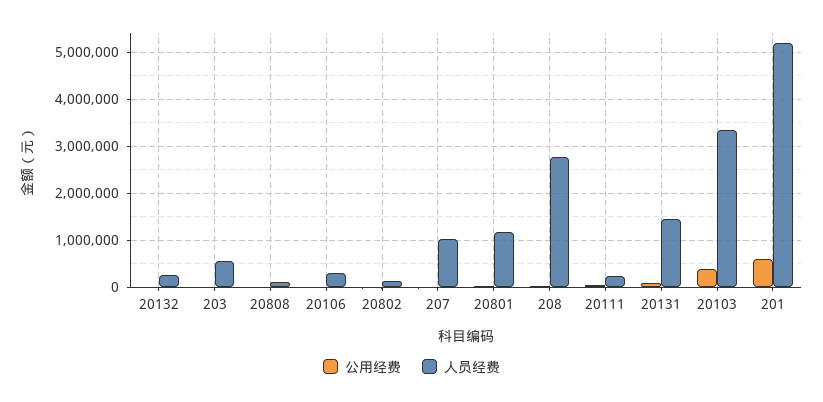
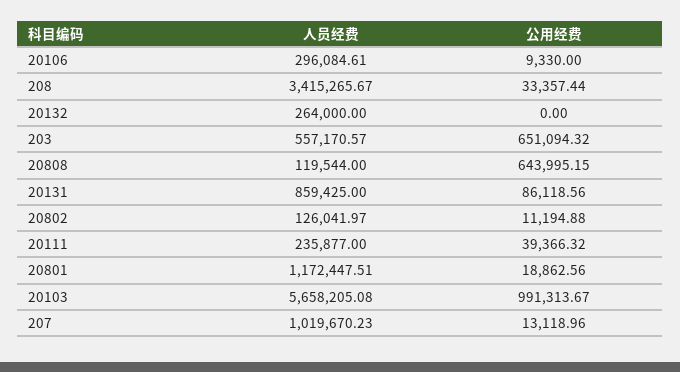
  {
    "公用经费": {
      "20132": 0,
-     "203": 0,
+     "203": 651094.32,
-     "20808": 0,
+     "20808": 643995.15,
      "20106": 9330,
      "20802": 11194.88,
      "207": 13118.96,
      "20801": 18862.56,
      "208": 33357.44,
      "20111": 39366.32,
      "20131": 86118.56,
-     "20103": 400000,
+     "20103": 991313.67
-     "201": 600000
    },
    "人员经费": {
      "20132": 264000,
      "203": 557170.57,
      "20808": 119544,
      "20106": 296084.61,
      "20802": 126041.97,
      "207": 1019670.23,
      "20801": 1172447.51,
-     "208": 2800000,
+     "208": 3415265.67,
      "20111": 235877,
-     "20131": 1400000,
+     "20131": 859425,
-     "20103": 3400000,
+     "20103": 5658205.08
-     "201": 5200000
    }
  }

